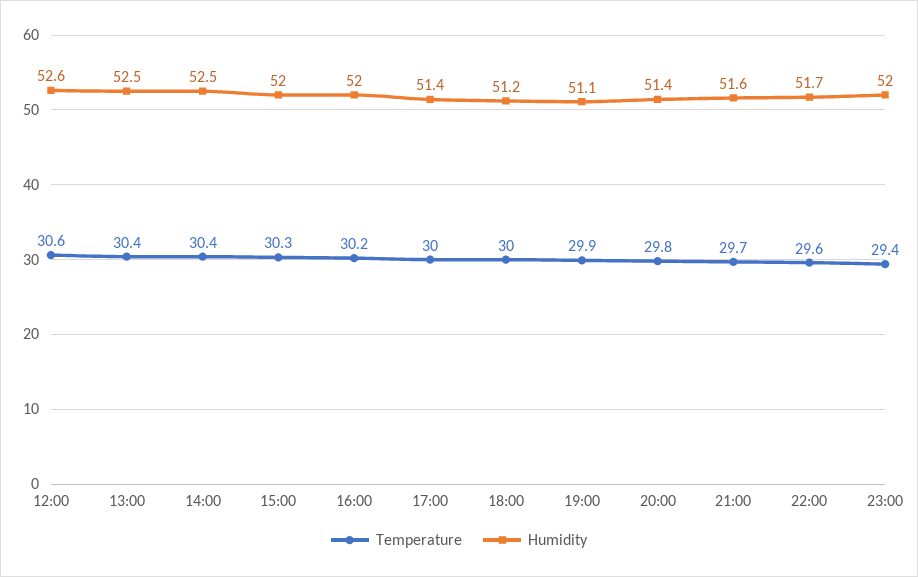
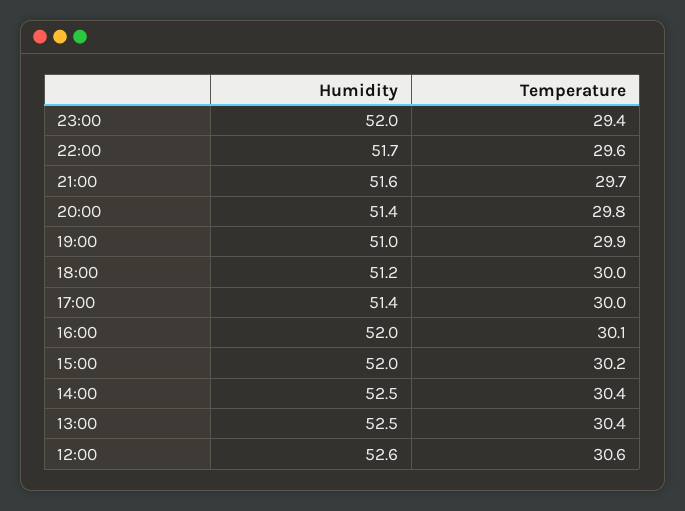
  {
    "Temperature": {
      "12:00": 30.6,
      "13:00": 30.4,
      "14:00": 30.4,
-     "15:00": 30.3,
+     "15:00": 30.2,
-     "16:00": 30.2,
+     "16:00": 30.1,
      "17:00": 30,
      "18:00": 30,
      "19:00": 29.9,
      "20:00": 29.8,
      "21:00": 29.7,
      "22:00": 29.6,
      "23:00": 29.4
    },
    "Humidity": {
      "12:00": 52.6,
      "13:00": 52.5,
      "14:00": 52.5,
      "15:00": 52,
      "16:00": 52,
      "17:00": 51.4,
      "18:00": 51.2,
-     "19:00": 51.1,
+     "19:00": 51,
      "20:00": 51.4,
      "21:00": 51.6,
      "22:00": 51.7,
      "23:00": 52
    }
  }

